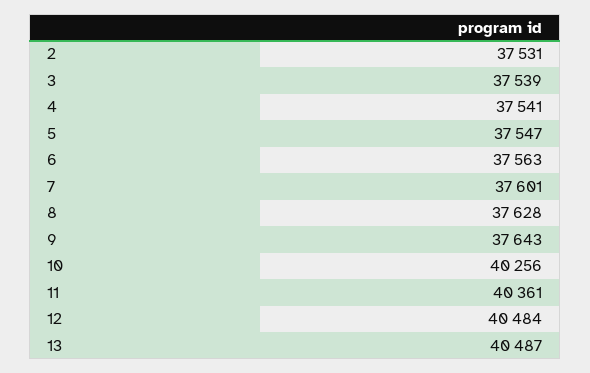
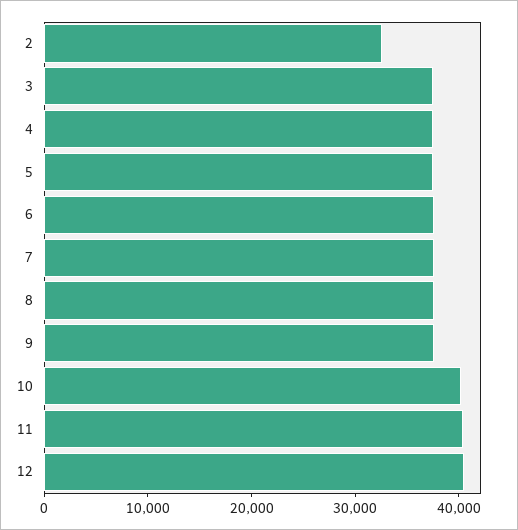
  {
-   "2": 37531,
+   "2": 32000,
    "3": 37539,
    "4": 37541,
    "5": 37547,
    "6": 37563,
    "7": 37601,
    "8": 37628,
    "9": 37643,
    "10": 40256,
    "11": 40361,
-   "12": 40484,
+   "12": 40484
-   "13": 40487
  }

